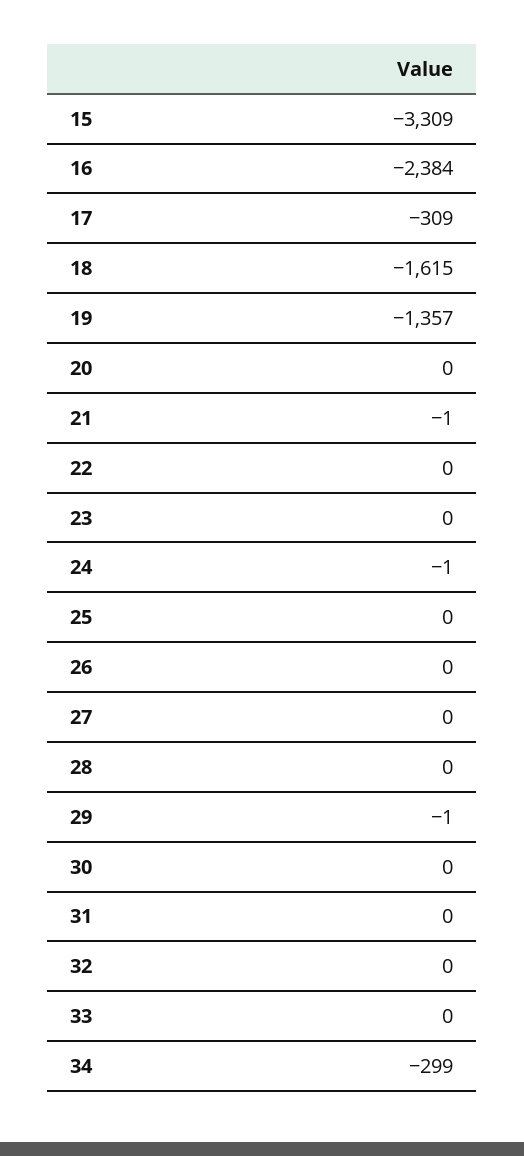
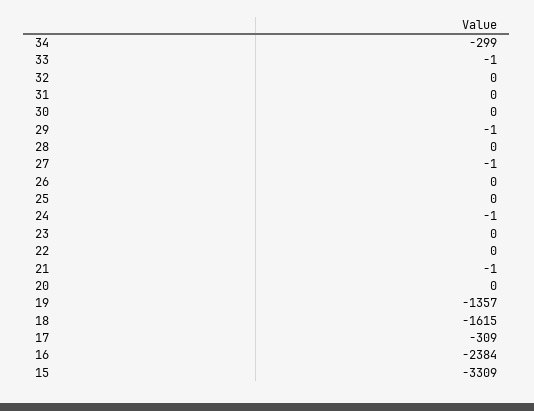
  {
    "15": -3309,
    "16": -2384,
    "17": -309,
    "18": -1615,
    "19": -1357,
    "20": 0,
    "21": -1,
    "22": 0,
    "23": 0,
    "24": -1,
    "25": 0,
    "26": 0,
-   "27": 0,
+   "27": -1,
    "28": 0,
    "29": -1,
    "30": 0,
    "31": 0,
    "32": 0,
-   "33": 0,
+   "33": -1,
    "34": -299
  }

